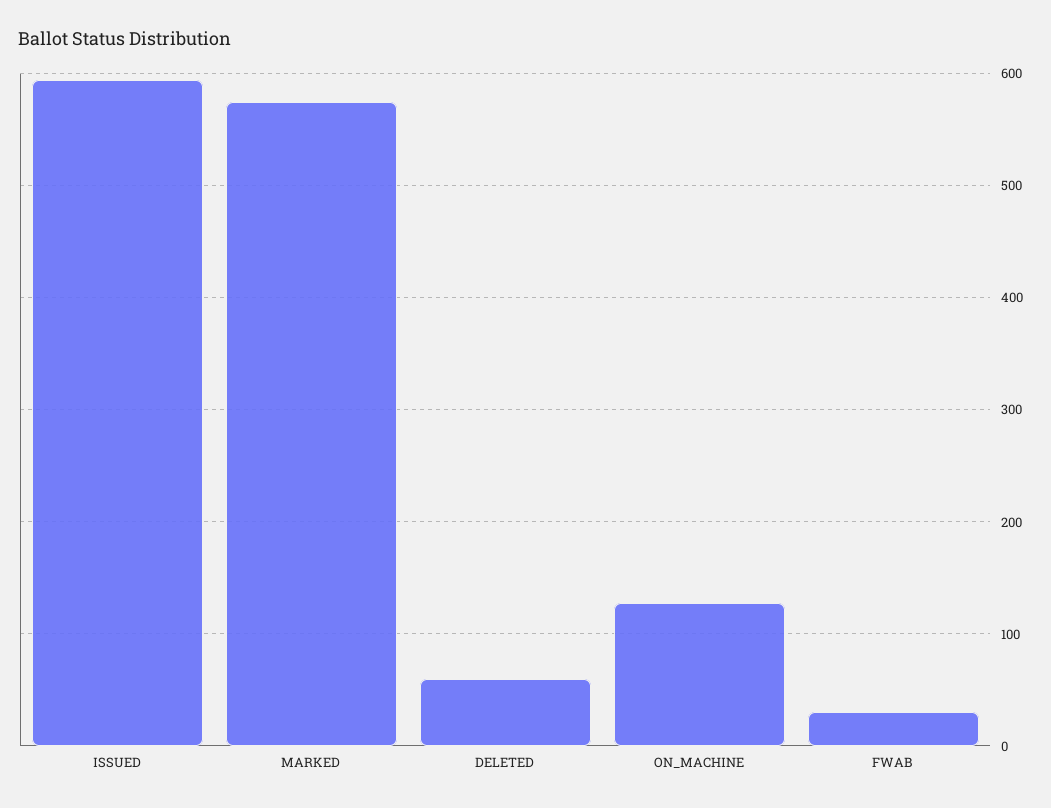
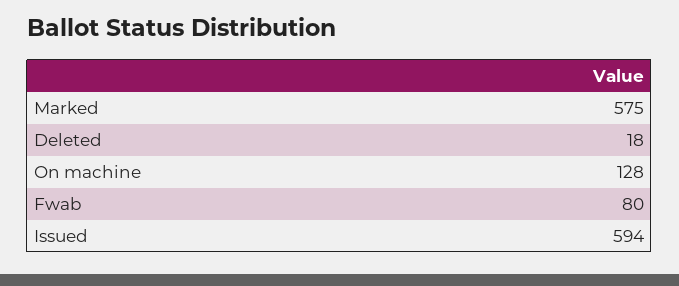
  {
    "ISSUED": 594,
    "MARKED": 575,
-   "DELETED": 60,
+   "DELETED": 18,
    "ON_MACHINE": 128,
-   "FWAB": 30
+   "FWAB": 80
  }

